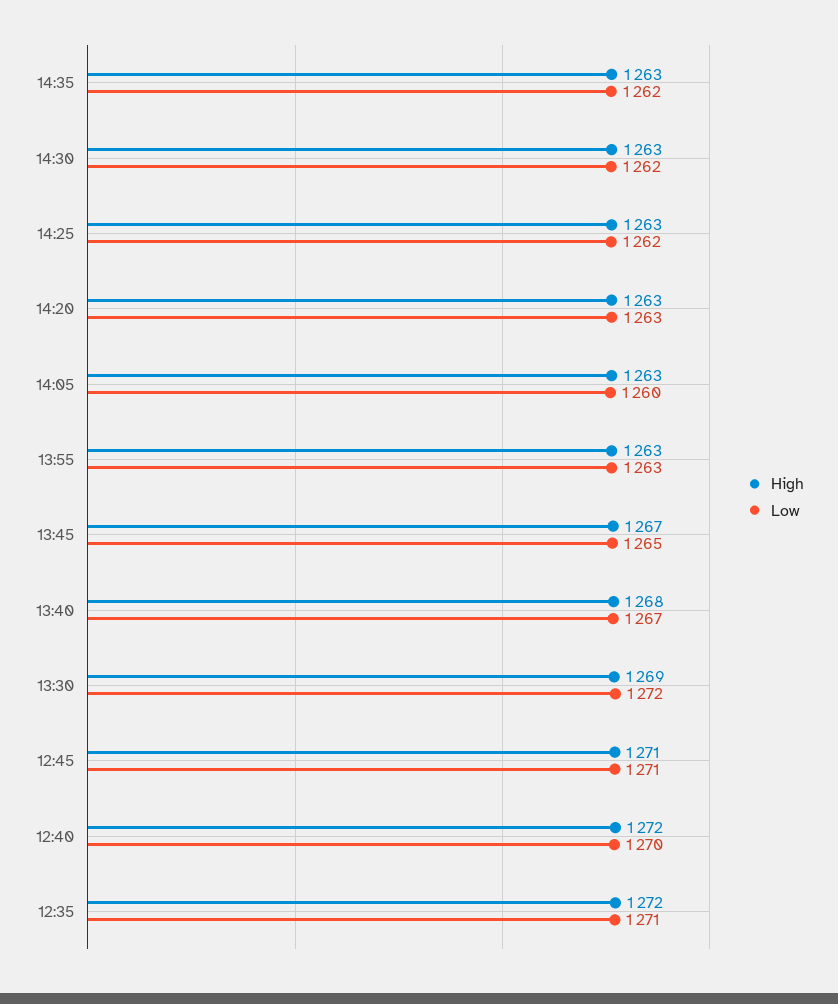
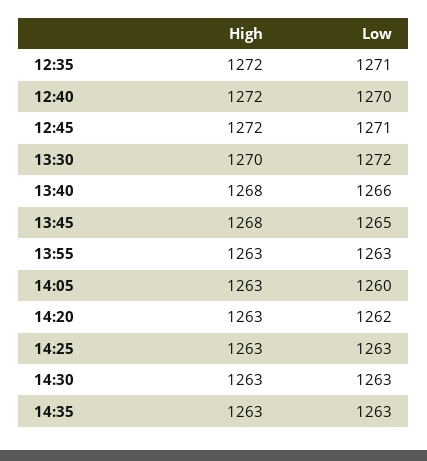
  {
    "High": {
      "14:35": 1263,
      "14:30": 1263,
      "14:25": 1263,
      "14:20": 1263,
      "14:05": 1263,
      "13:55": 1263,
-     "13:45": 1267,
+     "13:45": 1268,
      "13:40": 1268,
-     "13:30": 1269,
+     "13:30": 1270,
-     "12:45": 1271,
+     "12:45": 1272,
      "12:40": 1272,
      "12:35": 1272
    },
    "Low": {
-     "14:35": 1262,
+     "14:35": 1263,
-     "14:30": 1262,
+     "14:30": 1263,
-     "14:25": 1262,
+     "14:25": 1263,
-     "14:20": 1263,
+     "14:20": 1262,
      "14:05": 1260,
      "13:55": 1263,
      "13:45": 1265,
-     "13:40": 1267,
+     "13:40": 1266,
      "13:30": 1272,
      "12:45": 1271,
      "12:40": 1270,
      "12:35": 1271
    }
  }

